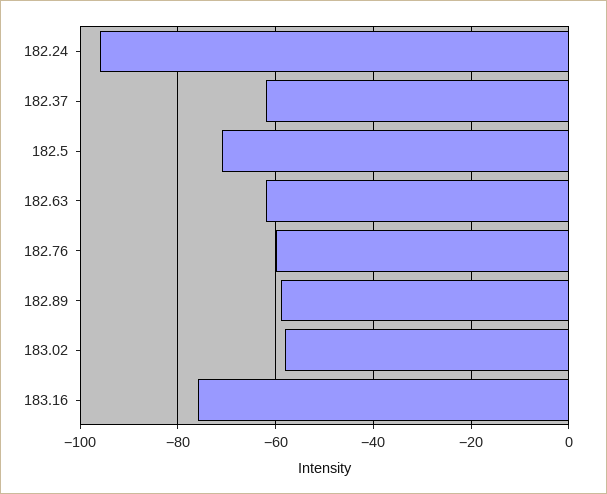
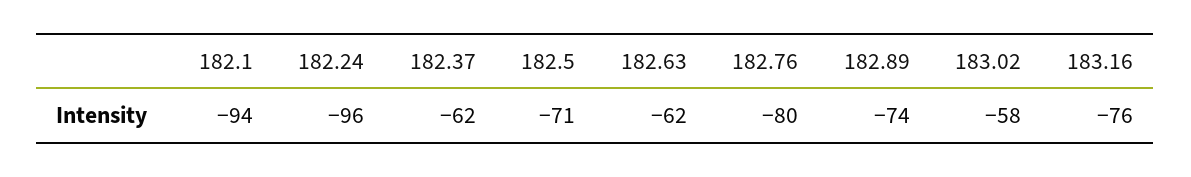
  {
    "182.24": -96,
    "182.37": -62,
    "182.5": -71,
    "182.63": -62,
-   "182.76": -60,
+   "182.76": -80,
-   "182.89": -60,
+   "182.89": -74,
    "183.02": -58,
-   "183.16": -76
+   "183.16": -76,
+   "182.1": -94
  }

